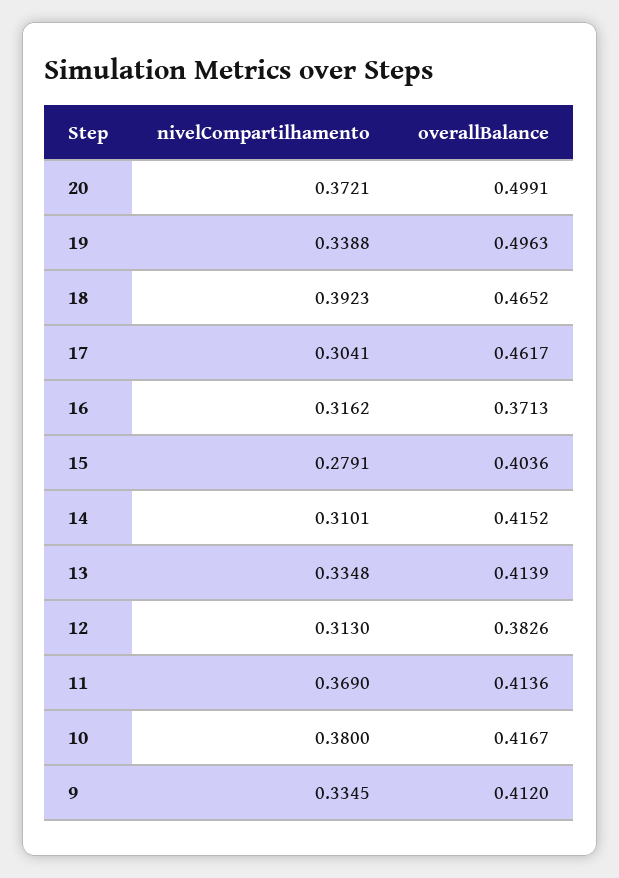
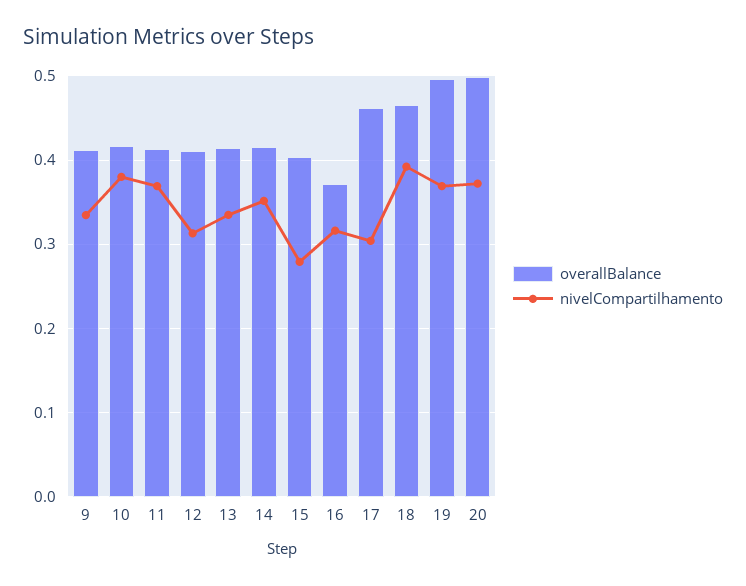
  {
    "nivelCompartilhamento": {
      "20": 0.3721,
-     "19": 0.3388,
+     "19": 0.37,
      "18": 0.3923,
      "17": 0.3041,
      "16": 0.3162,
      "15": 0.2791,
-     "14": 0.3101,
+     "14": 0.35,
      "13": 0.3348,
      "12": 0.313,
      "11": 0.369,
      "10": 0.38,
      "9": 0.3345
    },
    "overallBalance": {
      "20": 0.4991,
      "19": 0.4963,
      "18": 0.4652,
      "17": 0.4617,
      "16": 0.3713,
      "15": 0.4036,
      "14": 0.4152,
      "13": 0.4139,
-     "12": 0.3826,
+     "12": 0.41,
      "11": 0.4136,
      "10": 0.4167,
      "9": 0.412
    }
  }

